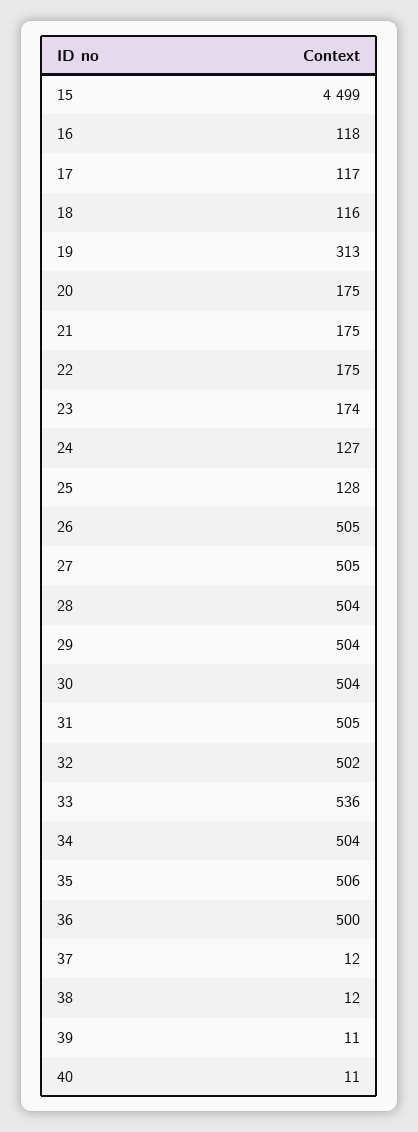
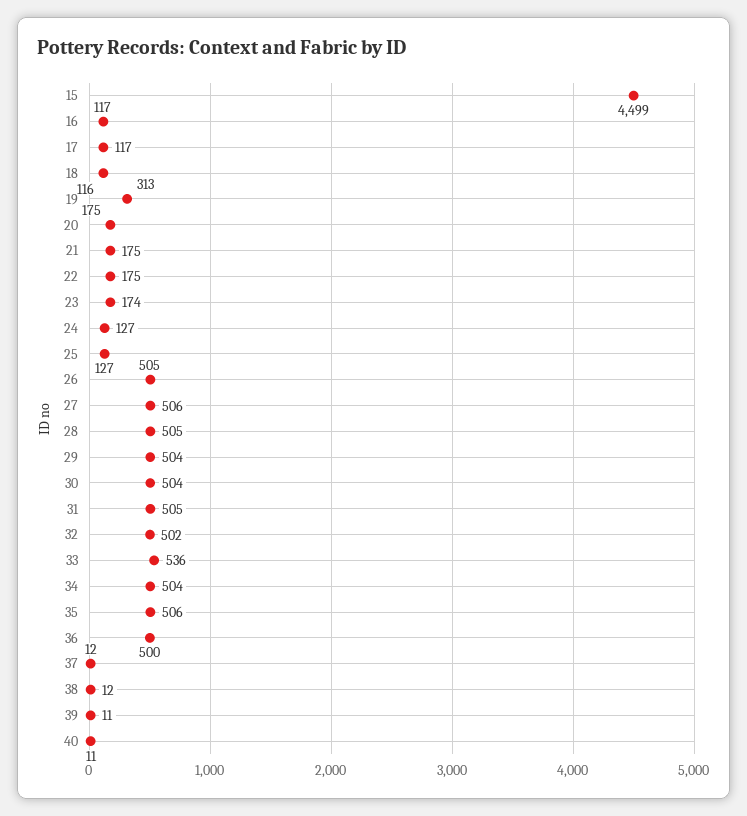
  {
    "15": 4499,
-   "16": 118,
+   "16": 117,
    "17": 117,
    "18": 116,
    "19": 313,
    "20": 175,
    "21": 175,
    "22": 175,
    "23": 174,
    "24": 127,
-   "25": 128,
+   "25": 127,
    "26": 505,
-   "27": 505,
+   "27": 506,
-   "28": 504,
+   "28": 505,
    "29": 504,
    "30": 504,
    "31": 505,
    "32": 502,
    "33": 536,
    "34": 504,
    "35": 506,
    "36": 500,
    "37": 12,
    "38": 12,
    "39": 11,
    "40": 11
  }

